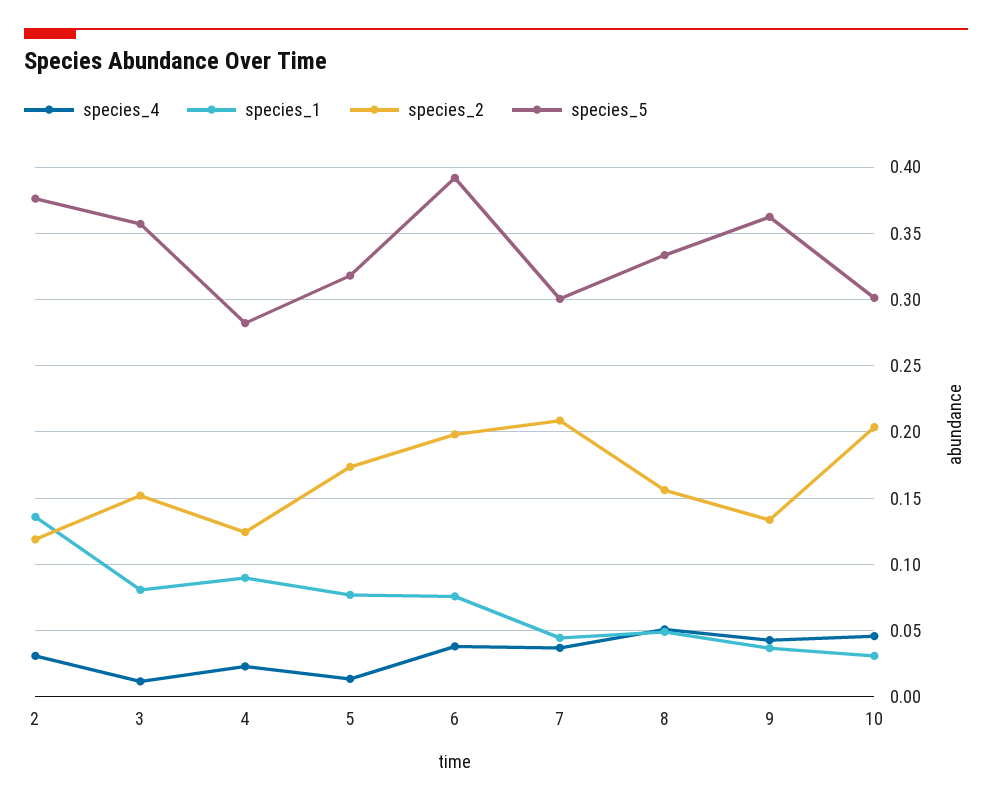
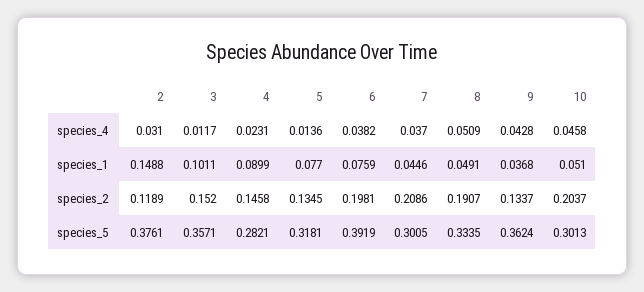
  {
    "species_4": {
      "2": 0.031,
      "3": 0.0117,
      "4": 0.0231,
      "5": 0.0136,
      "6": 0.0382,
      "7": 0.037,
      "8": 0.0509,
      "9": 0.0428,
      "10": 0.0458
    },
    "species_1": {
-     "2": 0.135,
+     "2": 0.1488,
-     "3": 0.08,
+     "3": 0.1011,
      "4": 0.0899,
      "5": 0.077,
      "6": 0.0759,
      "7": 0.0446,
      "8": 0.0491,
      "9": 0.0368,
-     "10": 0.03
+     "10": 0.051
    },
    "species_2": {
      "2": 0.1189,
      "3": 0.152,
-     "4": 0.125,
+     "4": 0.1458,
-     "5": 0.175,
+     "5": 0.1345,
      "6": 0.1981,
      "7": 0.2086,
-     "8": 0.155,
+     "8": 0.1907,
      "9": 0.1337,
      "10": 0.2037
    },
    "species_5": {
      "2": 0.3761,
      "3": 0.3571,
      "4": 0.2821,
      "5": 0.3181,
      "6": 0.3919,
      "7": 0.3005,
      "8": 0.3335,
      "9": 0.3624,
      "10": 0.3013
    }
  }

